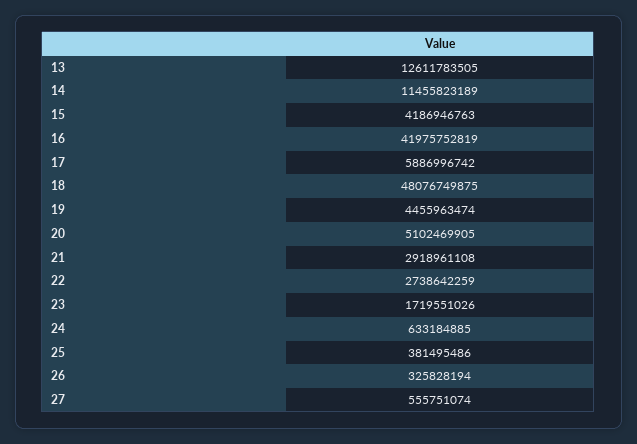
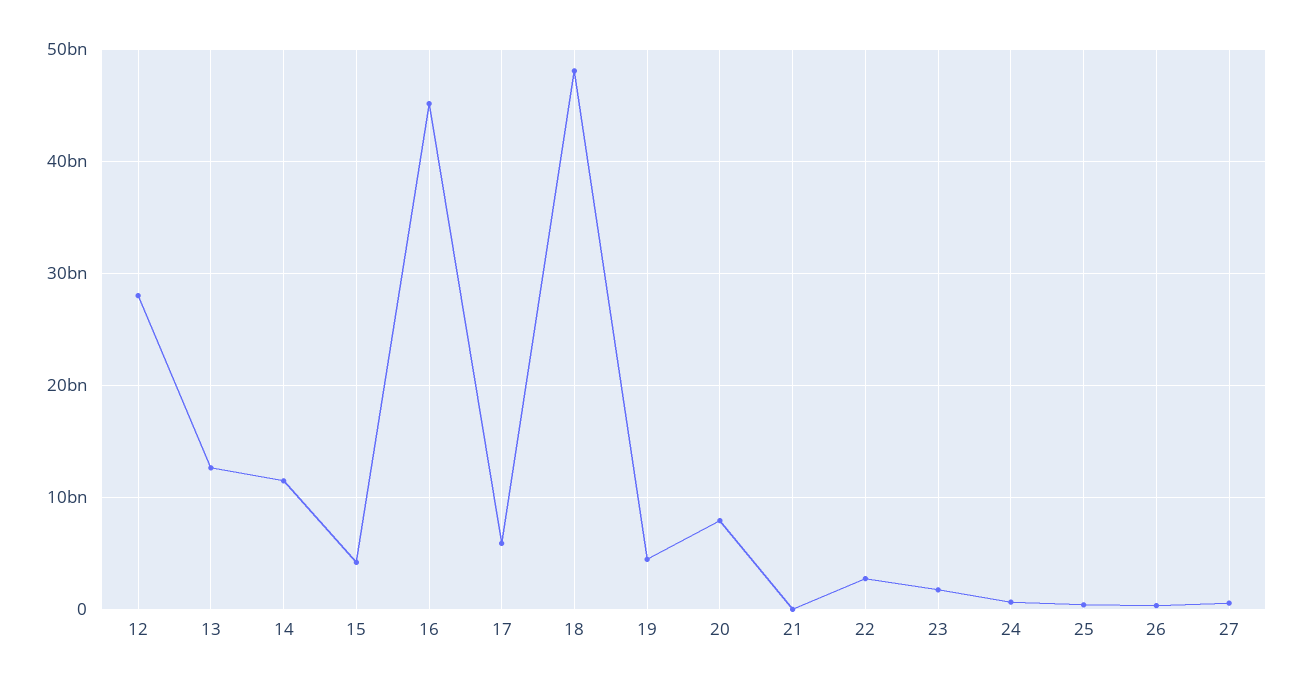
  {
    "13": 12611783505,
    "14": 11455823189,
    "15": 4186946763,
-   "16": 41975752819,
+   "16": 45000000000,
    "17": 5886996742,
    "18": 48076749875,
    "19": 4455963474,
-   "20": 5102469905,
+   "20": 8000000000,
-   "21": 2918961108,
+   "21": 0,
    "22": 2738642259,
    "23": 1719551026,
    "24": 633184885,
    "25": 381495486,
    "26": 325828194,
-   "27": 555751074
+   "27": 555751074,
+   "12": 28000000000
  }

